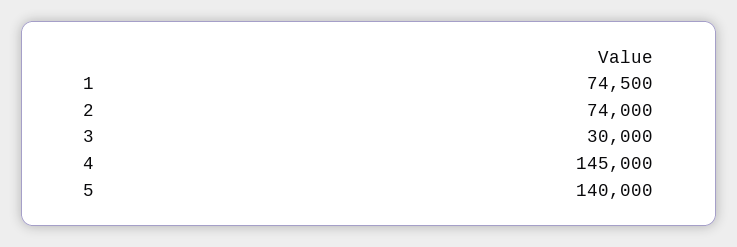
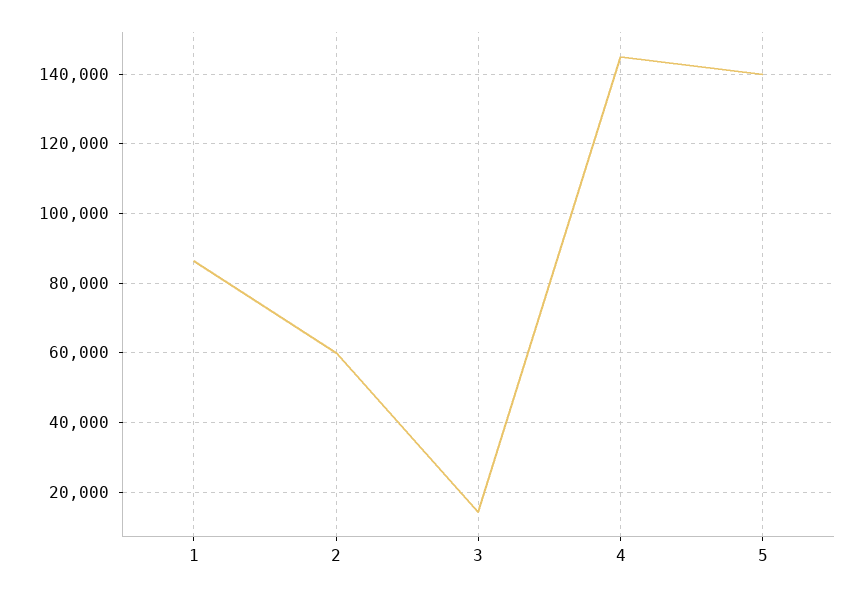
  {
-   "1": 74500,
+   "1": 86000,
-   "2": 74000,
+   "2": 60000,
-   "3": 30000,
+   "3": 14000,
    "4": 145000,
    "5": 140000
  }

